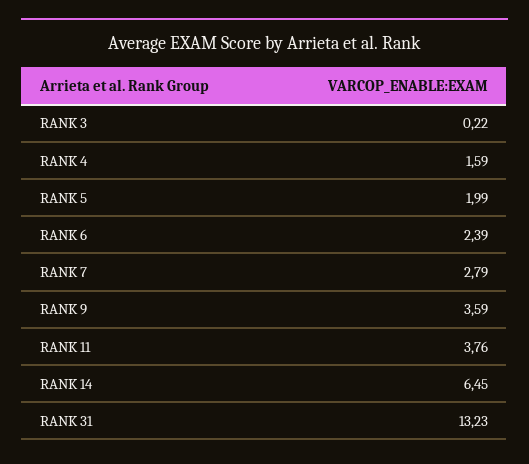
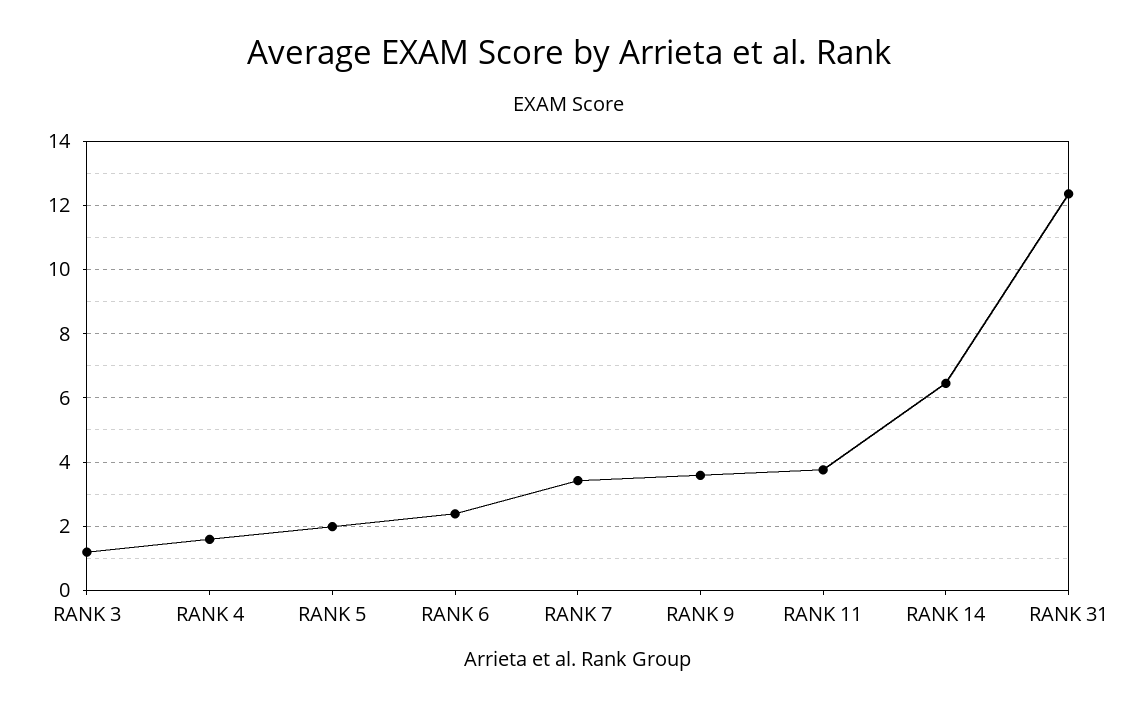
  {
-   "RANK 3": 0.22,
+   "RANK 3": 1.2,
    "RANK 4": 1.59,
    "RANK 5": 1.99,
    "RANK 6": 2.39,
-   "RANK 7": 2.79,
+   "RANK 7": 3.4,
    "RANK 9": 3.59,
    "RANK 11": 3.76,
    "RANK 14": 6.45,
-   "RANK 31": 13.23
+   "RANK 31": 12.4
  }

